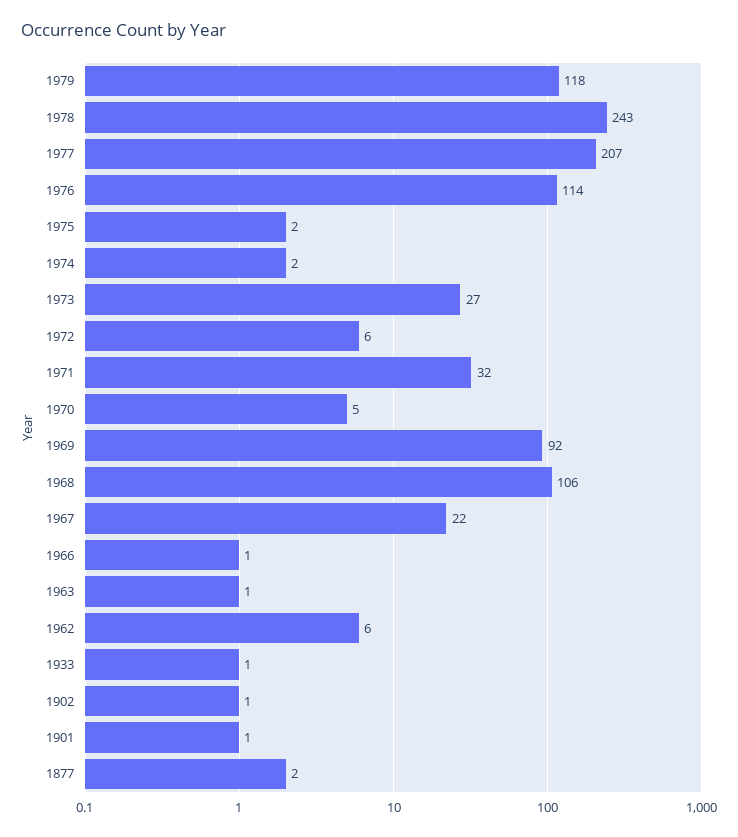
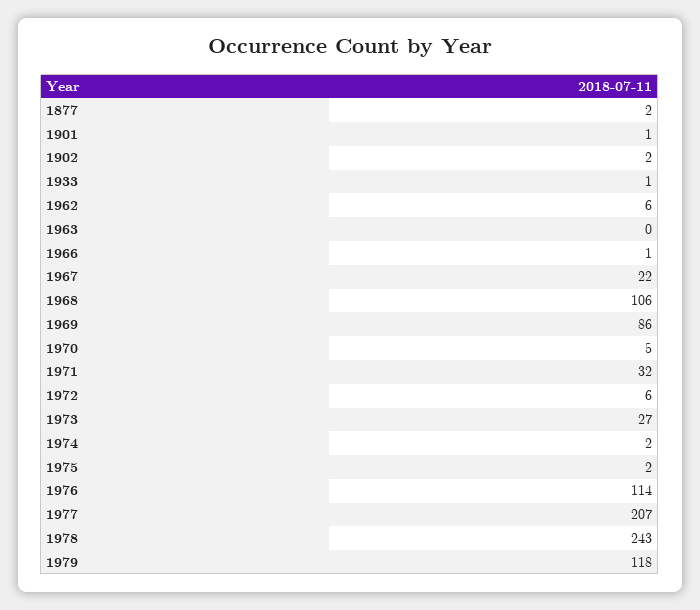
  {
    "1979": 118,
    "1978": 243,
    "1977": 207,
    "1976": 114,
    "1975": 2,
    "1974": 2,
    "1973": 27,
    "1972": 6,
    "1971": 32,
    "1970": 5,
-   "1969": 92,
+   "1969": 86,
    "1968": 106,
    "1967": 22,
    "1966": 1,
-   "1963": 1,
+   "1963": 0,
    "1962": 6,
    "1933": 1,
-   "1902": 1,
+   "1902": 2,
    "1901": 1,
    "1877": 2
  }

